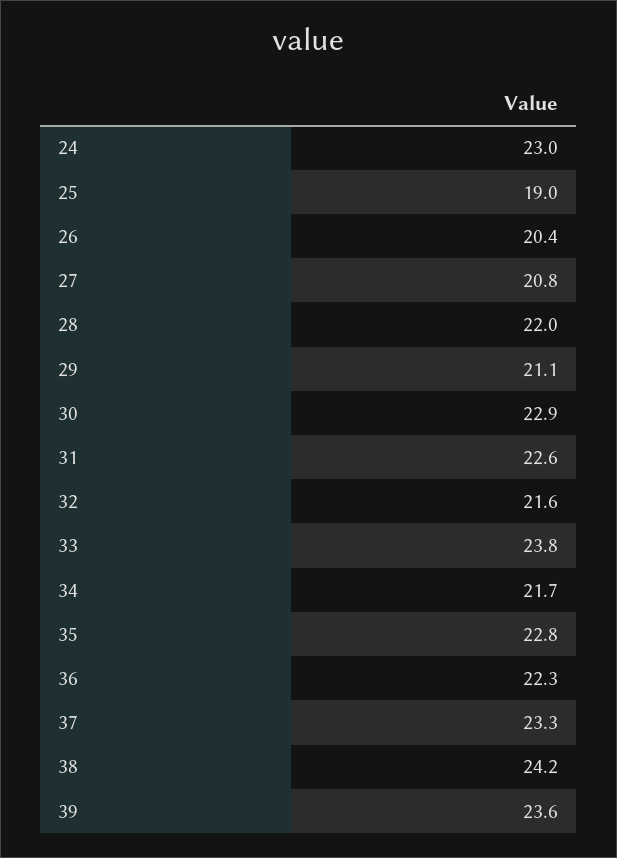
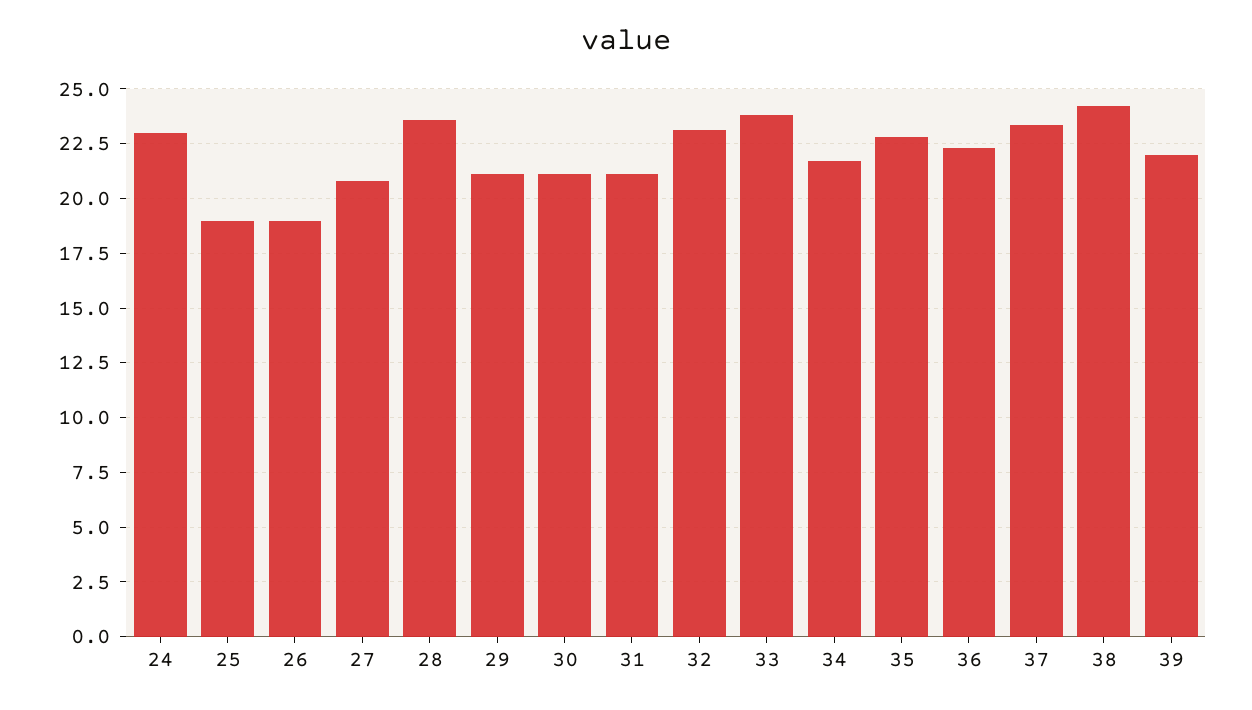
  {
    "24": 23,
    "25": 19,
-   "26": 20.4,
+   "26": 19,
    "27": 20.8,
-   "28": 22,
+   "28": 23.5,
    "29": 21.1,
-   "30": 22.9,
+   "30": 21,
-   "31": 22.6,
+   "31": 21,
-   "32": 21.6,
+   "32": 23,
    "33": 23.8,
    "34": 21.7,
    "35": 22.8,
    "36": 22.3,
    "37": 23.3,
    "38": 24.2,
-   "39": 23.6
+   "39": 22
  }

